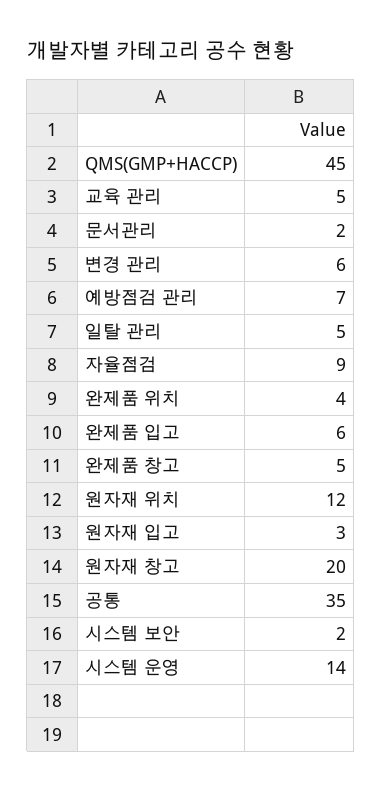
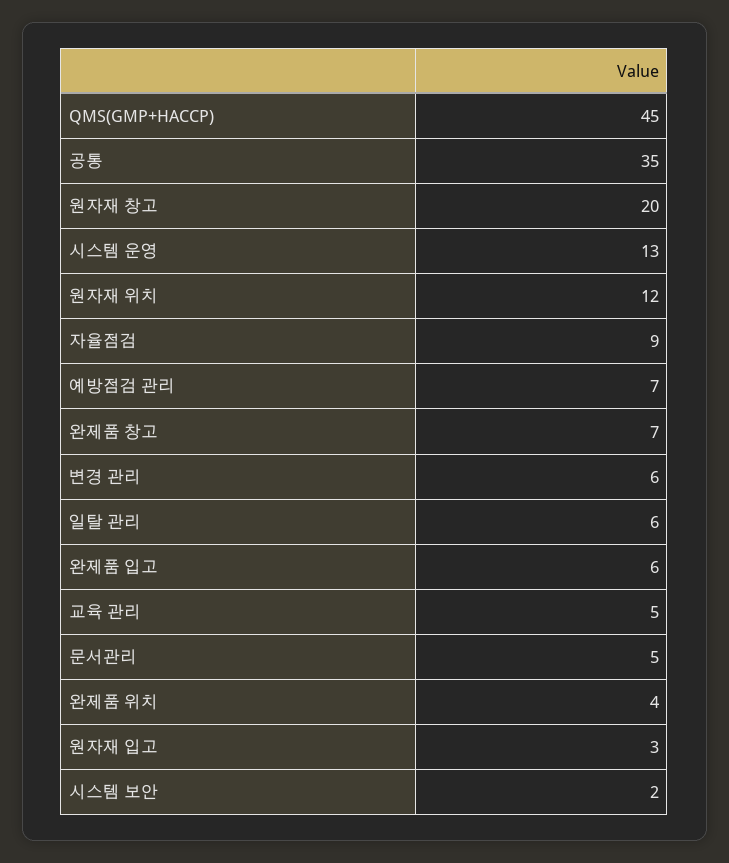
  {
    "QMS(GMP+HACCP)": 45,
    "교육 관리": 5,
-   "문서관리": 2,
+   "문서관리": 5,
    "변경 관리": 6,
    "예방점검 관리": 7,
-   "일탈 관리": 5,
+   "일탈 관리": 6,
    "자율점검": 9,
    "완제품 위치": 4,
    "완제품 입고": 6,
-   "완제품 창고": 5,
+   "완제품 창고": 7,
    "원자재 위치": 12,
    "원자재 입고": 3,
    "원자재 창고": 20,
    "공통": 35,
    "시스템 보안": 2,
-   "시스템 운영": 14
+   "시스템 운영": 13
  }

